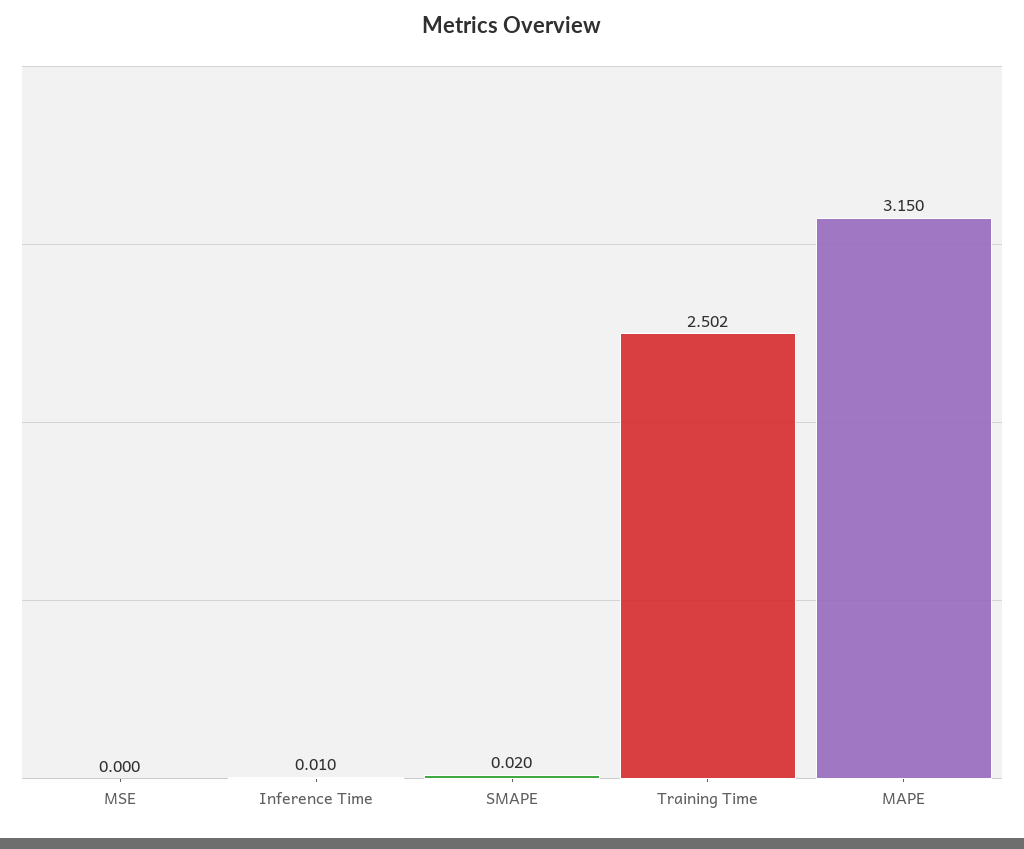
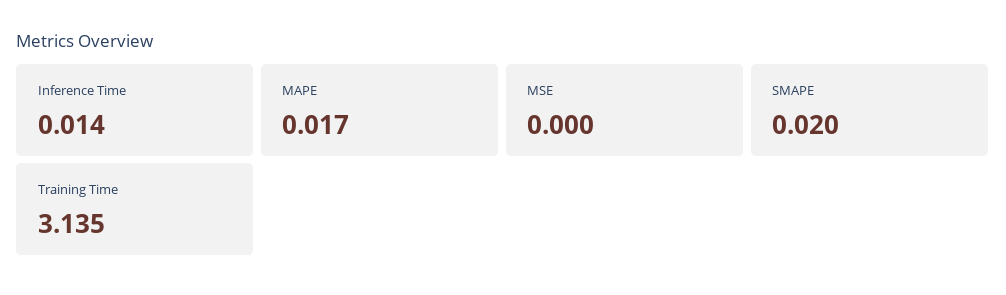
  {
    "MSE": 0,
-   "Inference Time": 0.01,
+   "Inference Time": 0.014,
    "SMAPE": 0.02,
-   "Training Time": 2.502,
+   "Training Time": 3.135,
-   "MAPE": 3.15
+   "MAPE": 0.017
  }

